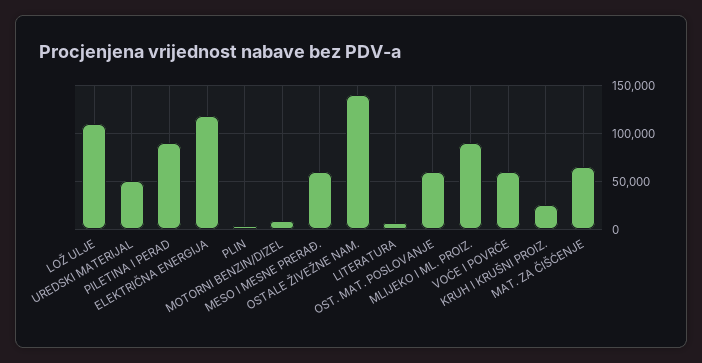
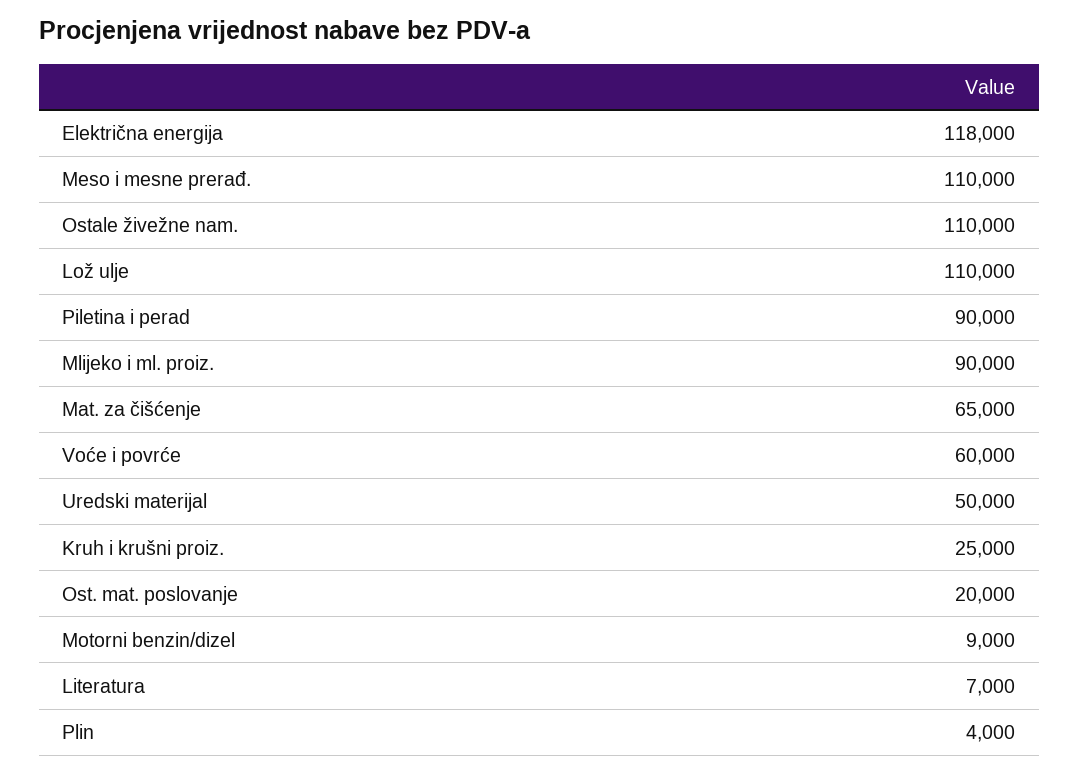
  {
    "LOŽ ULJE": 110000,
    "UREDSKI MATERIJAL": 50000,
    "PILETINA I PERAD": 90000,
    "ELEKTRIČNA ENERGIJA": 118000,
    "PLIN": 4000,
    "MOTORNI BENZIN/DIZEL": 9000,
-   "MESO I MESNE PRERAĐ.": 60000,
+   "MESO I MESNE PRERAĐ.": 110000,
-   "OSTALE ŽIVEŽNE NAM.": 140000,
+   "OSTALE ŽIVEŽNE NAM.": 110000,
    "LITERATURA": 7000,
-   "OST. MAT. POSLOVANJE": 60000,
+   "OST. MAT. POSLOVANJE": 20000,
    "MLIJEKO I ML. PROIZ.": 90000,
    "VOĆE I POVRĆE": 60000,
    "KRUH I KRUŠNI PROIZ.": 25000,
    "MAT. ZA ČIŠĆENJE": 65000
  }

